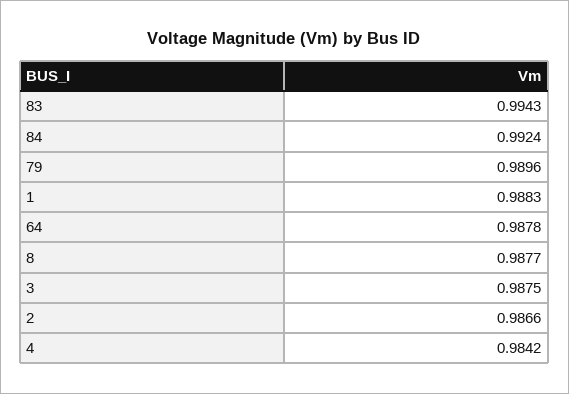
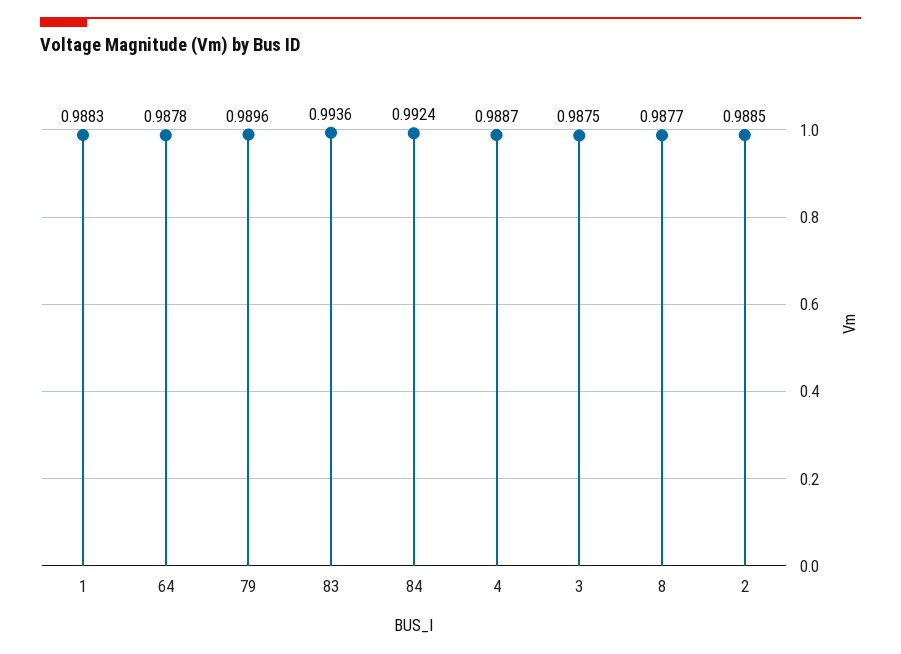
  {
-   "83": 0.9943,
+   "83": 0.9936,
    "84": 0.9924,
    "79": 0.9896,
    "1": 0.9883,
    "64": 0.9878,
    "8": 0.9877,
    "3": 0.9875,
-   "2": 0.9866,
+   "2": 0.9885,
-   "4": 0.9842
+   "4": 0.9887
  }

